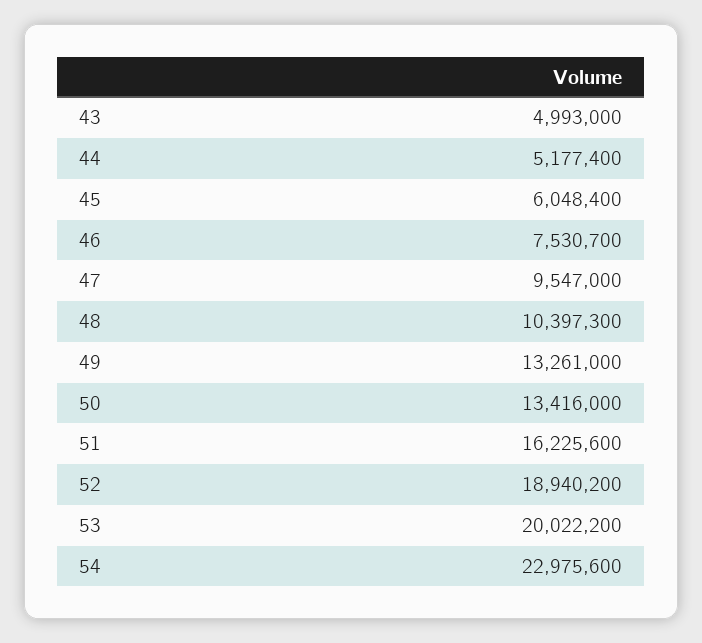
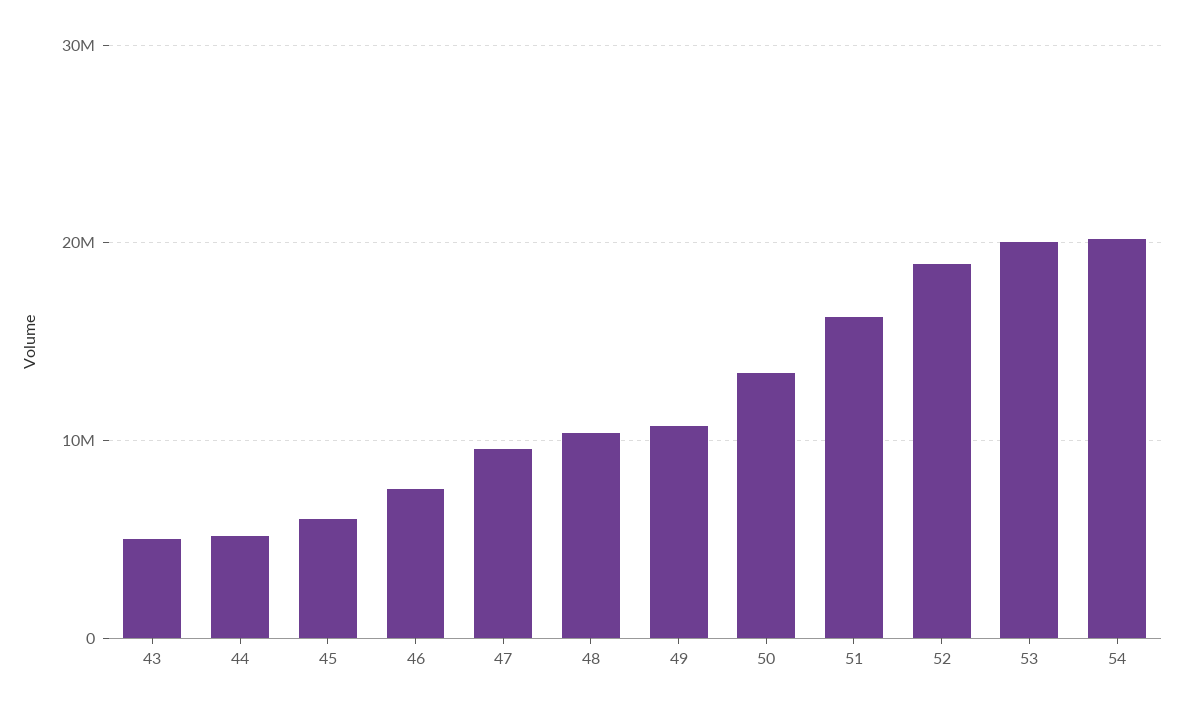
  {
    "43": 4993000,
    "44": 5177400,
    "45": 6048400,
    "46": 7530700,
    "47": 9547000,
    "48": 10397300,
-   "49": 13261000,
+   "49": 11000000,
    "50": 13416000,
    "51": 16225600,
    "52": 18940200,
    "53": 20022200,
-   "54": 22975600
+   "54": 20000000
  }

